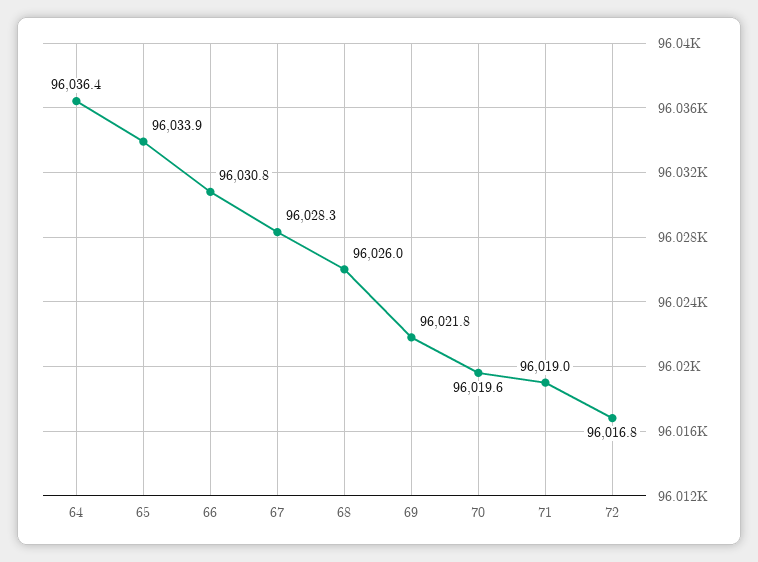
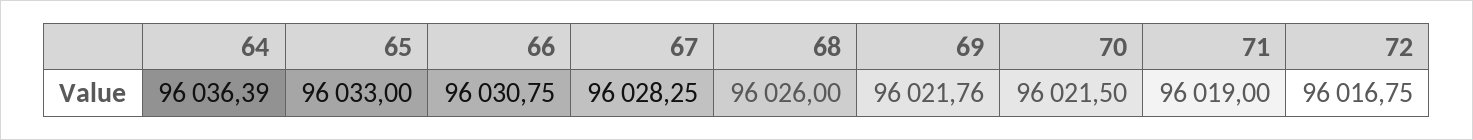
  {
    "64": 96036.39,
-   "65": 96033.9,
+   "65": 96033,
    "66": 96030.75,
    "67": 96028.25,
    "68": 96026,
    "69": 96021.76,
-   "70": 96019.6,
+   "70": 96021.5,
    "71": 96019,
    "72": 96016.75
  }

